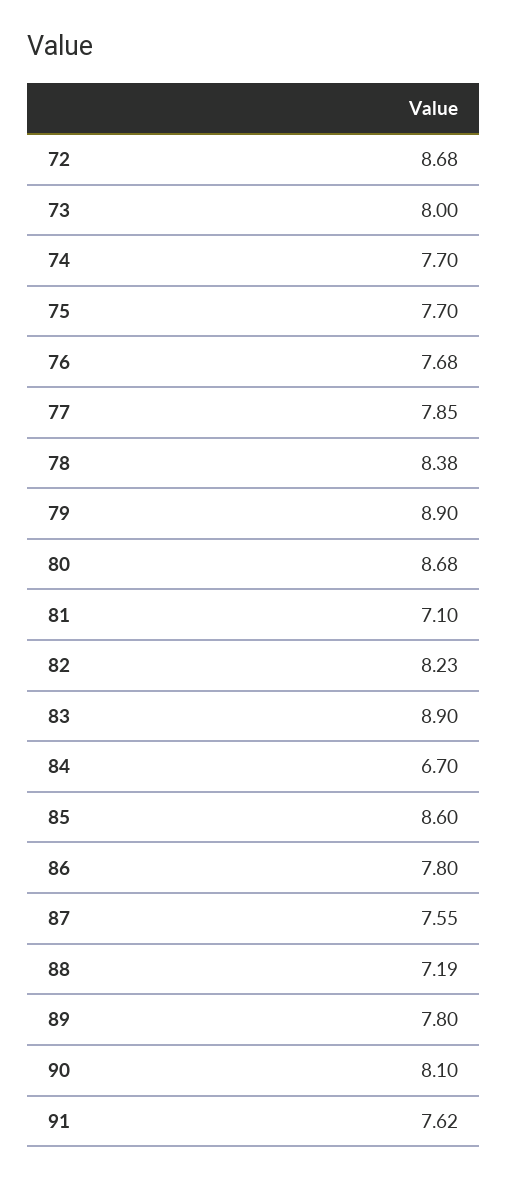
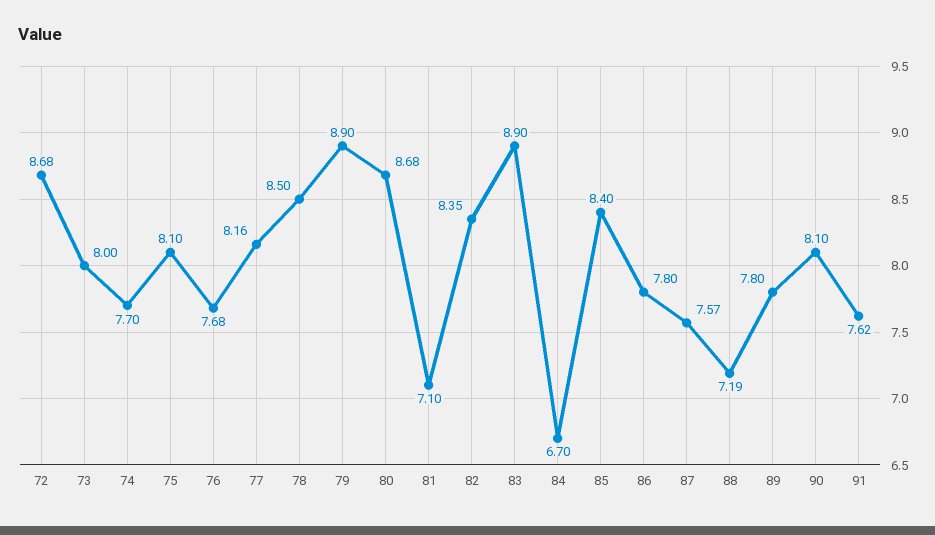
  {
    "72": 8.68,
    "73": 8,
    "74": 7.7,
-   "75": 7.7,
+   "75": 8.1,
    "76": 7.68,
-   "77": 7.85,
+   "77": 8.16,
-   "78": 8.38,
+   "78": 8.5,
    "79": 8.9,
    "80": 8.68,
    "81": 7.1,
-   "82": 8.23,
+   "82": 8.35,
    "83": 8.9,
    "84": 6.7,
-   "85": 8.6,
+   "85": 8.4,
    "86": 7.8,
-   "87": 7.55,
+   "87": 7.57,
    "88": 7.19,
    "89": 7.8,
    "90": 8.1,
    "91": 7.62
  }

